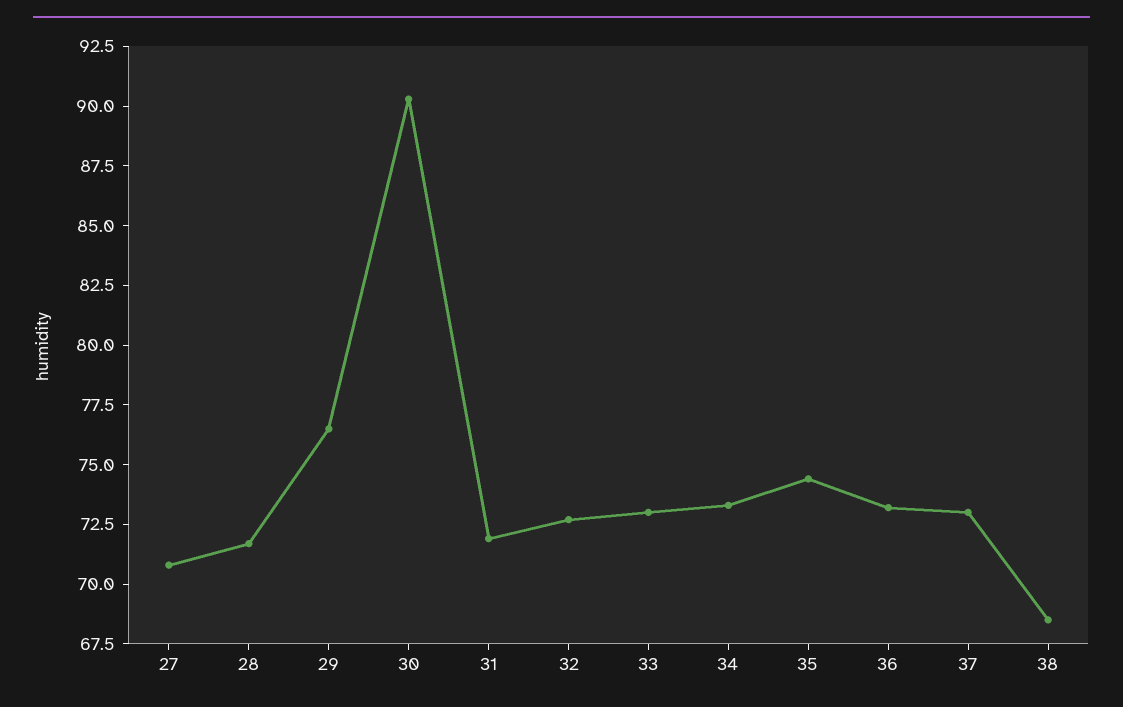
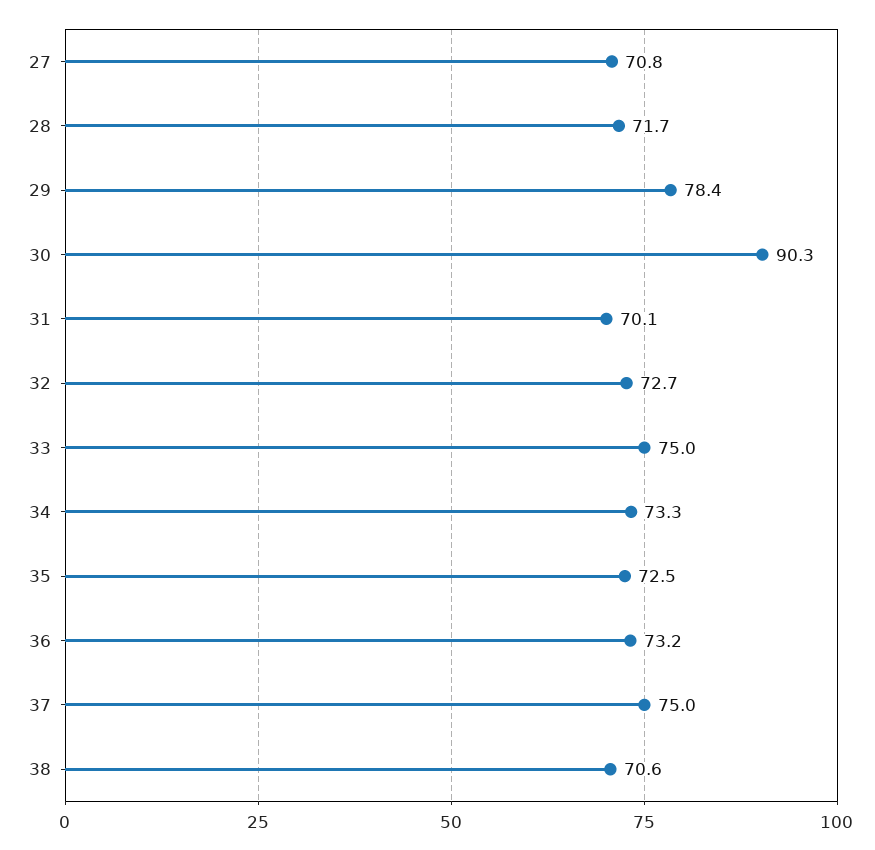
  {
    "27": 70.8,
    "28": 71.7,
-   "29": 76.5,
+   "29": 78.4,
    "30": 90.3,
-   "31": 72,
+   "31": 70.1,
    "32": 72.7,
-   "33": 73,
+   "33": 75,
    "34": 73.3,
-   "35": 74.5,
+   "35": 72.5,
    "36": 73.2,
-   "37": 73,
+   "37": 75,
-   "38": 68.5
+   "38": 70.6
  }

